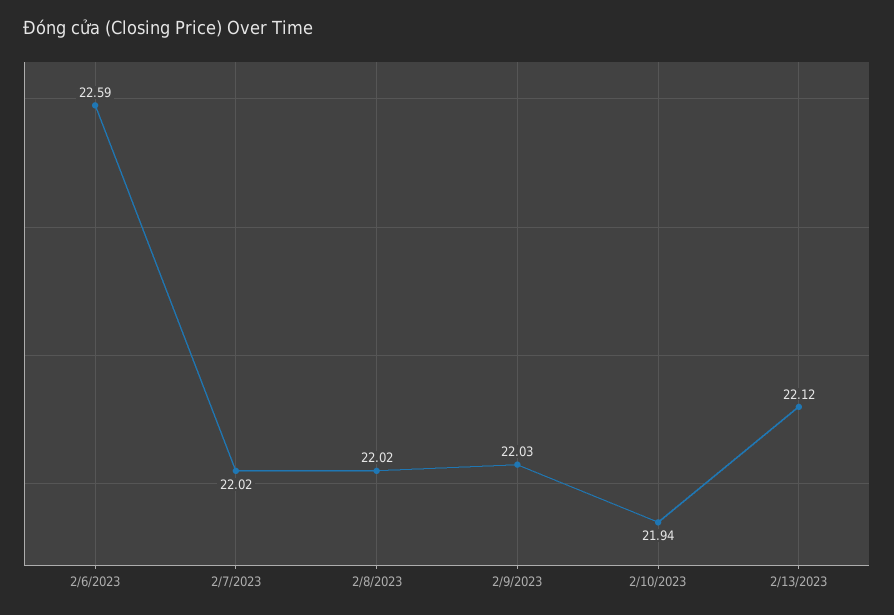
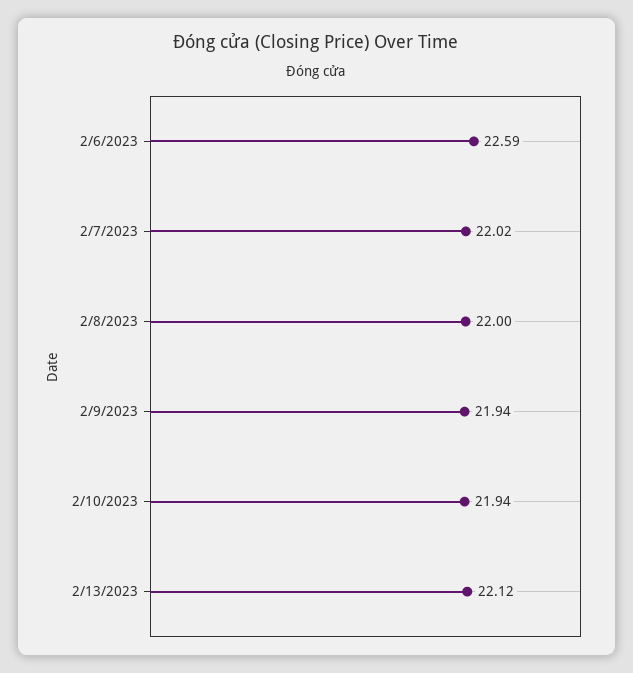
  {
    "2/6/2023": 22.59,
    "2/7/2023": 22.02,
-   "2/8/2023": 22.02,
+   "2/8/2023": 22,
-   "2/9/2023": 22.03,
+   "2/9/2023": 21.94,
    "2/10/2023": 21.94,
    "2/13/2023": 22.12
  }

